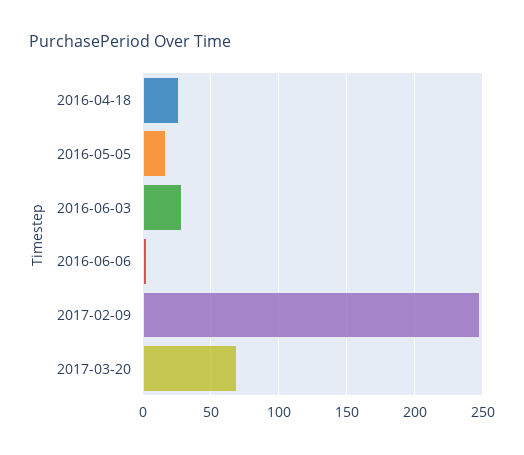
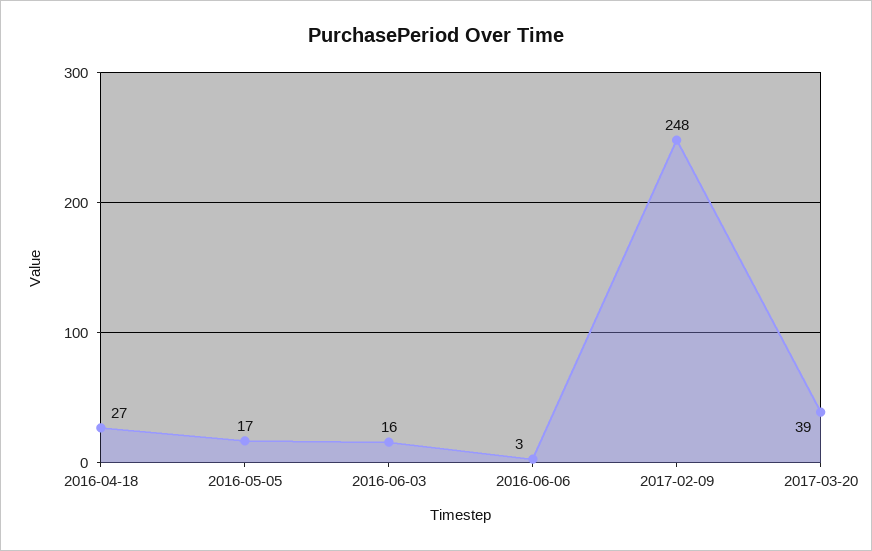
  {
    "2016-04-18": 27,
    "2016-05-05": 17,
-   "2016-06-03": 30,
+   "2016-06-03": 16,
    "2016-06-06": 3,
    "2017-02-09": 248,
-   "2017-03-20": 70
+   "2017-03-20": 39
  }

